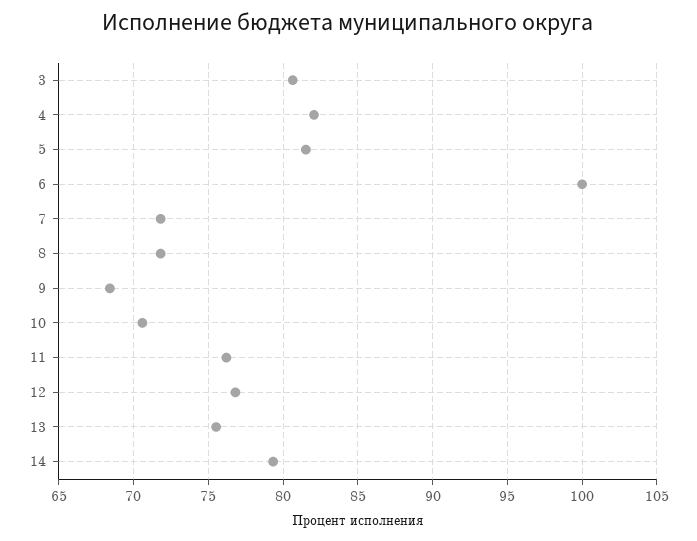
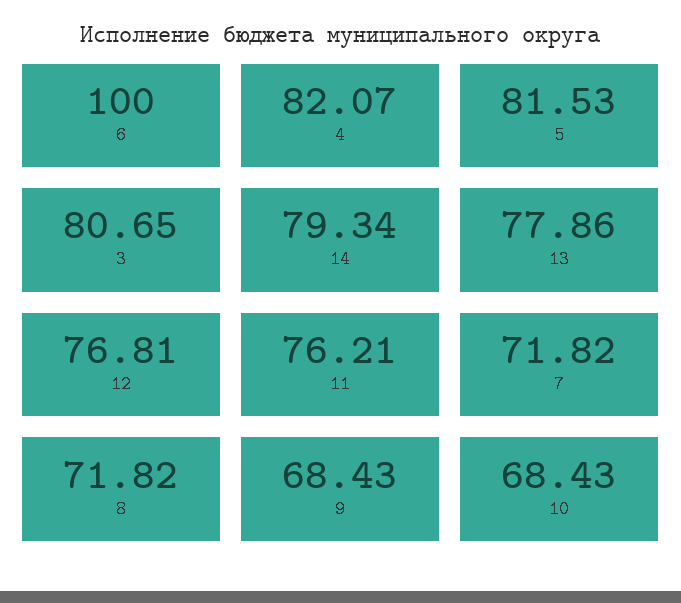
  {
    "3": 80.65,
    "4": 82.07,
    "5": 81.53,
    "6": 100,
    "7": 71.82,
    "8": 71.82,
    "9": 68.43,
-   "10": 70.5,
+   "10": 68.43,
    "11": 76.21,
    "12": 76.81,
-   "13": 75.5,
+   "13": 77.86,
    "14": 79.34
  }

